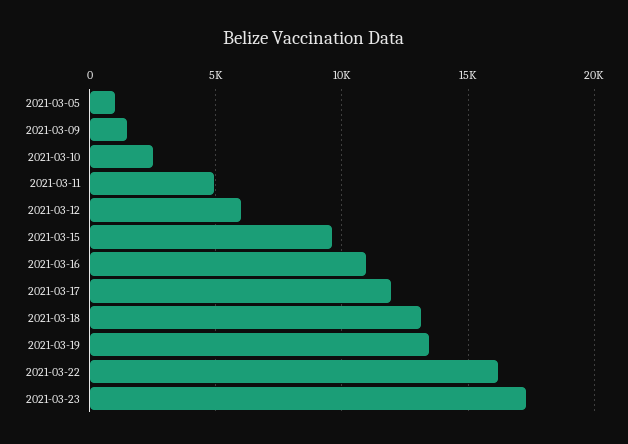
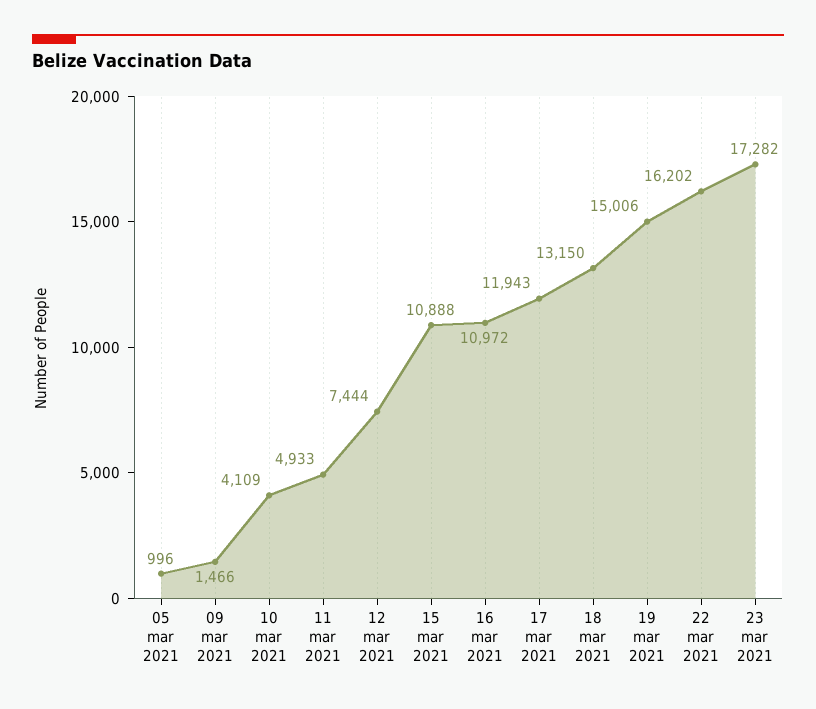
  {
    "2021-03-05": 996,
    "2021-03-09": 1466,
-   "2021-03-10": 2500,
+   "2021-03-10": 4109,
    "2021-03-11": 4933,
-   "2021-03-12": 6000,
+   "2021-03-12": 7444,
-   "2021-03-15": 9500,
+   "2021-03-15": 10888,
    "2021-03-16": 10972,
    "2021-03-17": 11943,
    "2021-03-18": 13150,
-   "2021-03-19": 13500,
+   "2021-03-19": 15006,
    "2021-03-22": 16202,
    "2021-03-23": 17282
  }

